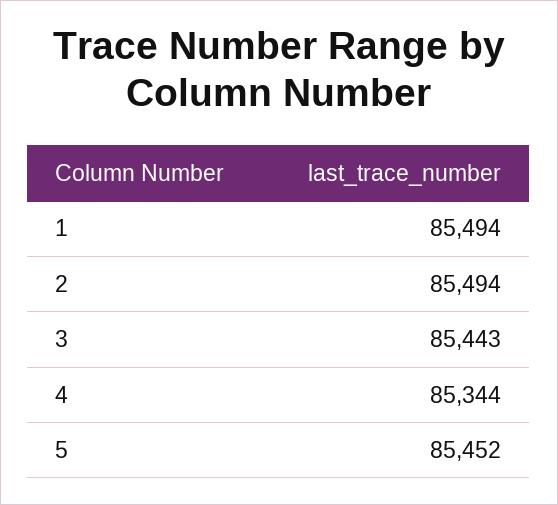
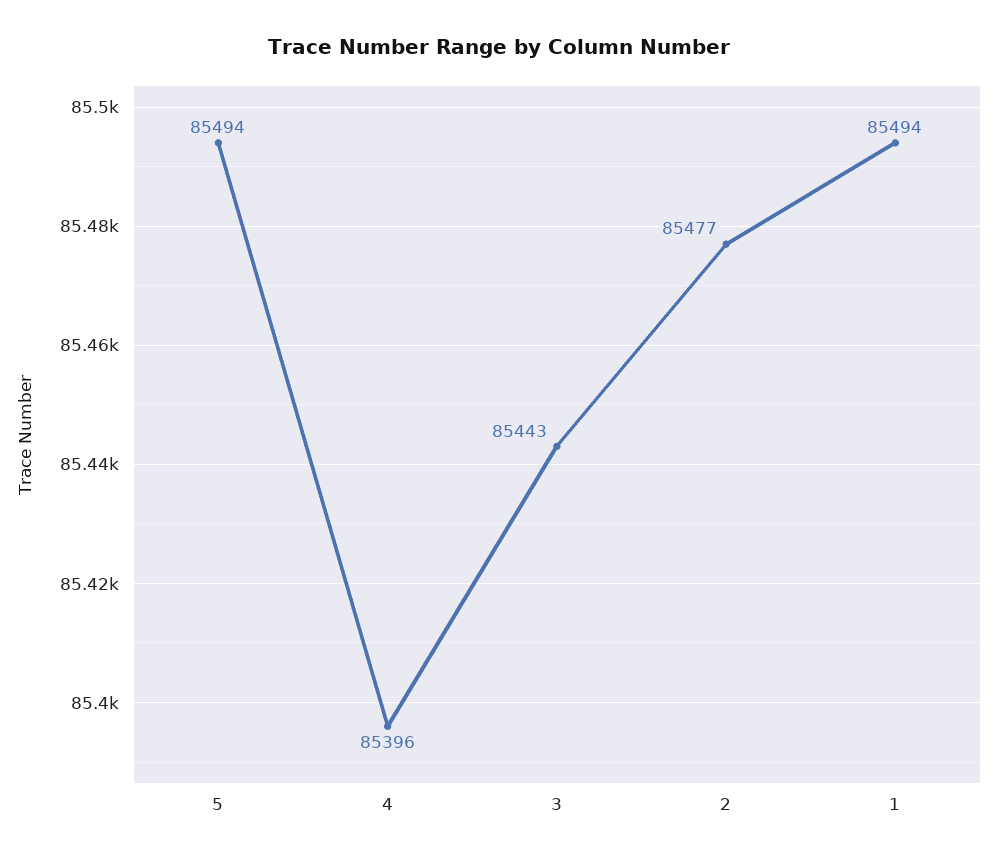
  {
    "1": 85494,
-   "2": 85494,
+   "2": 85477,
    "3": 85443,
-   "4": 85344,
+   "4": 85396,
-   "5": 85452
+   "5": 85494
  }

